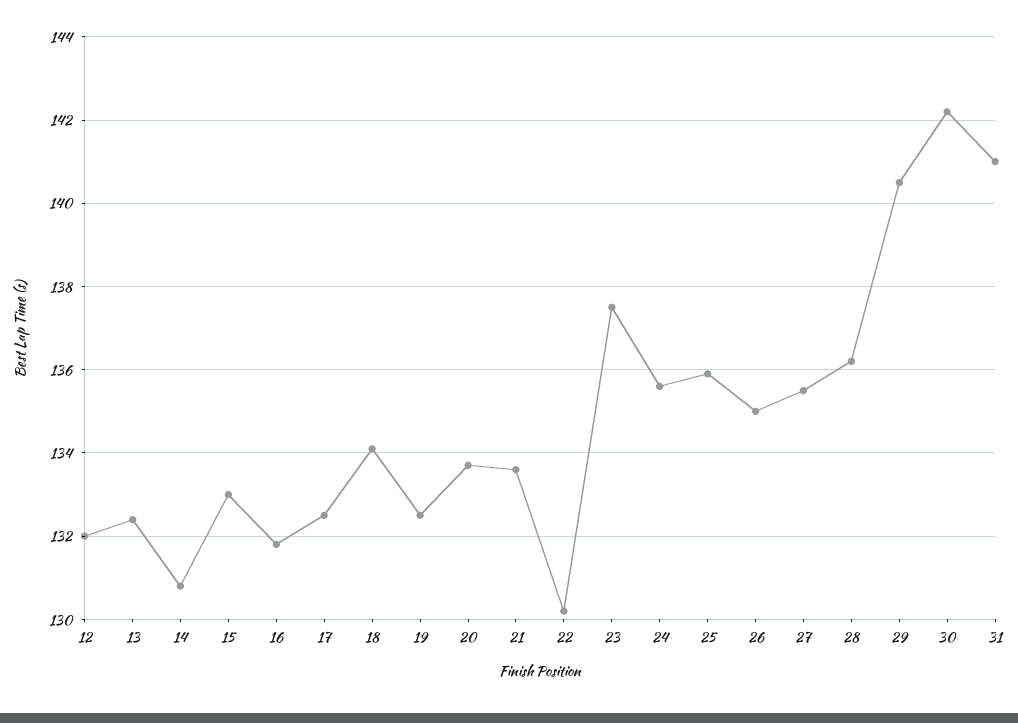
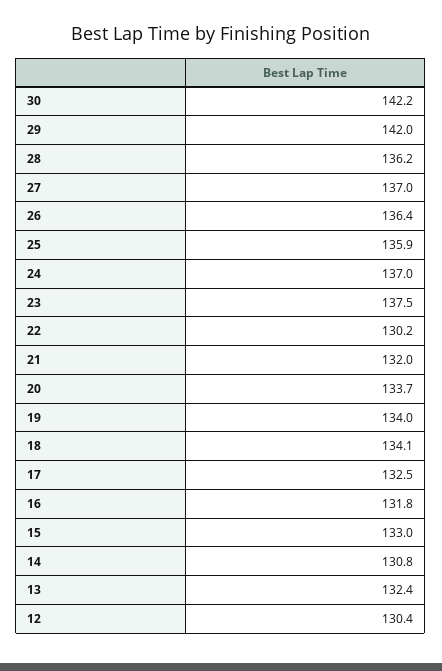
  {
-   "12": 132,
+   "12": 130.4,
    "13": 132.4,
    "14": 130.8,
    "15": 133,
    "16": 131.8,
    "17": 132.5,
    "18": 134.1,
-   "19": 132.5,
+   "19": 134,
    "20": 133.7,
-   "21": 133.5,
+   "21": 132,
    "22": 130.2,
    "23": 137.5,
-   "24": 135.5,
+   "24": 137,
    "25": 135.9,
-   "26": 135,
+   "26": 136.4,
-   "27": 135.5,
+   "27": 137,
    "28": 136.2,
-   "29": 140.5,
+   "29": 142,
-   "30": 142.2,
+   "30": 142.2
-   "31": 141
  }

